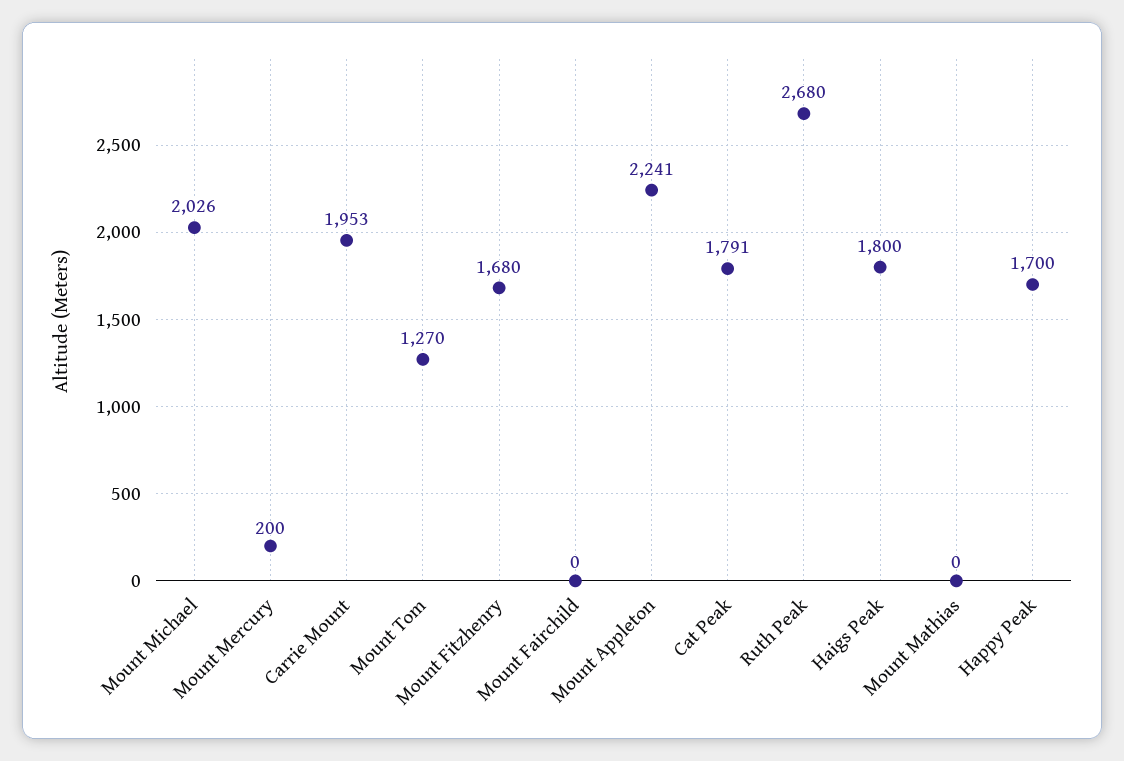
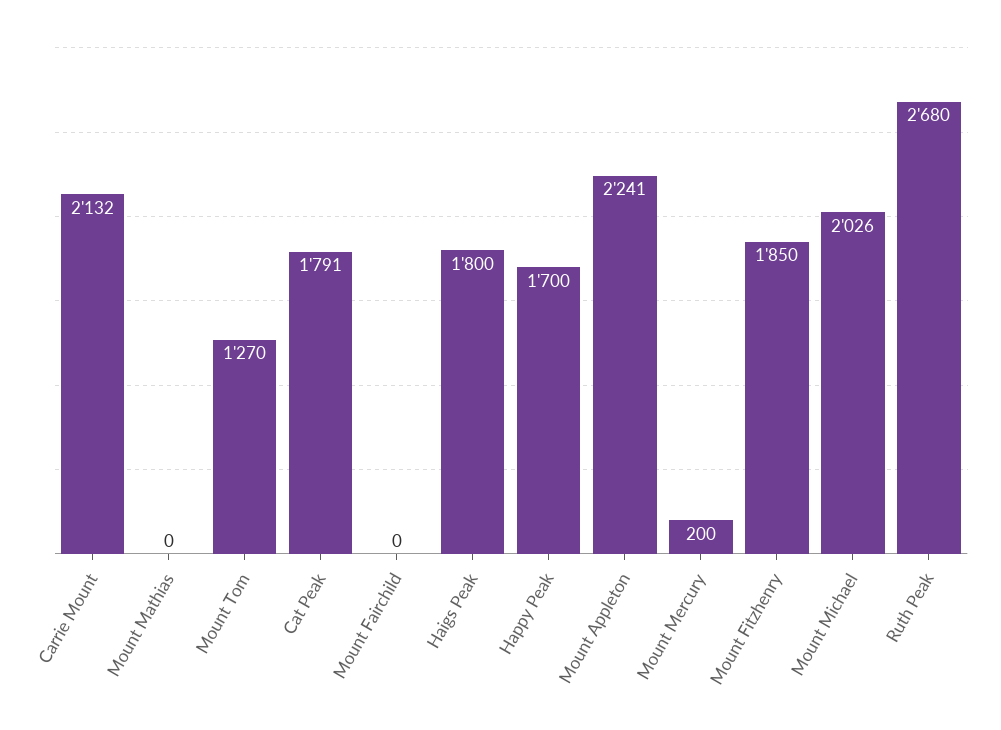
  {
    "Mount Michael": 2026,
    "Mount Mercury": 200,
-   "Carrie Mount": 1953,
+   "Carrie Mount": 2132,
    "Mount Tom": 1270,
-   "Mount Fitzhenry": 1680,
+   "Mount Fitzhenry": 1850,
    "Mount Fairchild": 0,
    "Mount Appleton": 2241,
    "Cat Peak": 1791,
    "Ruth Peak": 2680,
    "Haigs Peak": 1800,
    "Mount Mathias": 0,
    "Happy Peak": 1700
  }

